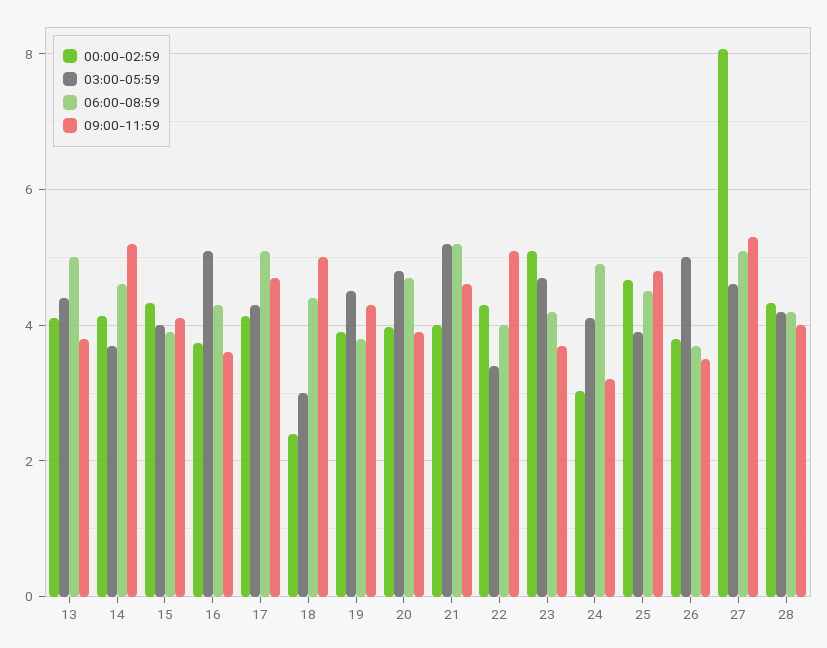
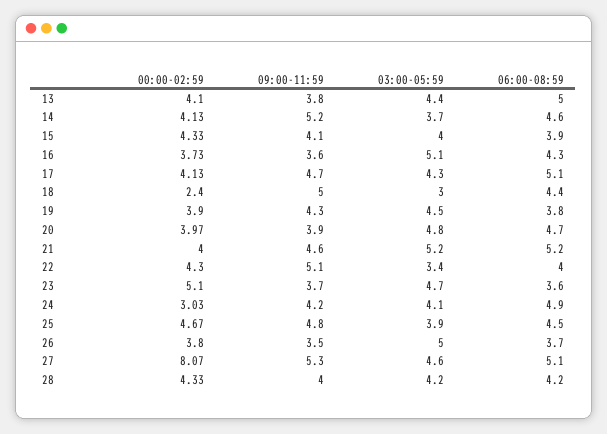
  {
    "00:00-02:59": {
      "13": 4.1,
      "14": 4.13,
      "15": 4.33,
      "16": 3.73,
      "17": 4.13,
      "18": 2.4,
      "19": 3.9,
      "20": 3.97,
      "21": 4,
      "22": 4.3,
      "23": 5.1,
      "24": 3.03,
      "25": 4.67,
      "26": 3.8,
      "27": 8.07,
      "28": 4.33
    },
    "03:00-05:59": {
      "13": 4.4,
      "14": 3.7,
      "15": 4,
      "16": 5.1,
      "17": 4.3,
      "18": 3,
      "19": 4.5,
      "20": 4.8,
      "21": 5.2,
      "22": 3.4,
      "23": 4.7,
      "24": 4.1,
      "25": 3.9,
      "26": 5,
      "27": 4.6,
      "28": 4.2
    },
    "06:00-08:59": {
      "13": 5,
      "14": 4.6,
      "15": 3.9,
      "16": 4.3,
      "17": 5.1,
      "18": 4.4,
      "19": 3.8,
      "20": 4.7,
      "21": 5.2,
      "22": 4,
-     "23": 4.2,
+     "23": 3.6,
      "24": 4.9,
      "25": 4.5,
      "26": 3.7,
      "27": 5.1,
      "28": 4.2
    },
    "09:00-11:59": {
      "13": 3.8,
      "14": 5.2,
      "15": 4.1,
      "16": 3.6,
      "17": 4.7,
      "18": 5,
      "19": 4.3,
      "20": 3.9,
      "21": 4.6,
      "22": 5.1,
      "23": 3.7,
-     "24": 3.2,
+     "24": 4.2,
      "25": 4.8,
      "26": 3.5,
      "27": 5.3,
      "28": 4
    }
  }

